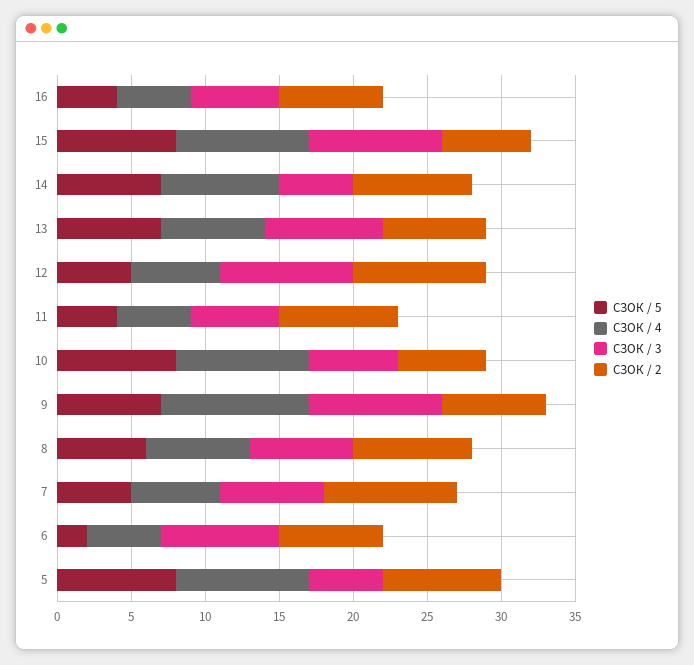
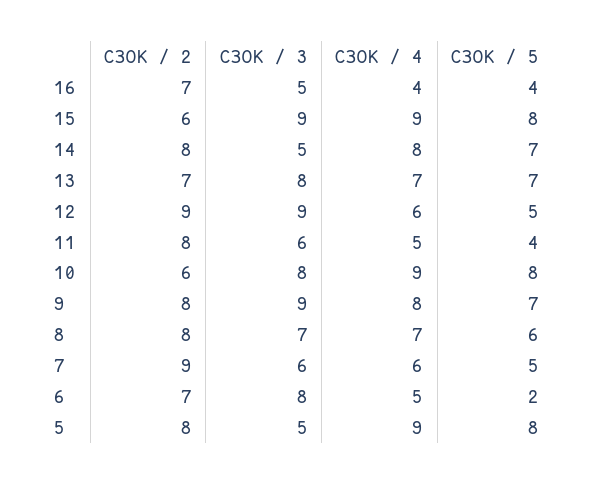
  {
    "СЗОК / 5": {
      "16": 4,
      "15": 8,
      "14": 7,
      "13": 7,
      "12": 5,
      "11": 4,
      "10": 8,
      "9": 7,
      "8": 6,
      "7": 5,
      "6": 2,
      "5": 8
    },
    "СЗОК / 4": {
-     "16": 5,
+     "16": 4,
      "15": 9,
      "14": 8,
      "13": 7,
      "12": 6,
      "11": 5,
      "10": 9,
-     "9": 10,
+     "9": 8,
      "8": 7,
      "7": 6,
      "6": 5,
      "5": 9
    },
    "СЗОК / 3": {
-     "16": 6,
+     "16": 5,
      "15": 9,
      "14": 5,
      "13": 8,
      "12": 9,
      "11": 6,
-     "10": 6,
+     "10": 8,
      "9": 9,
      "8": 7,
-     "7": 7,
+     "7": 6,
      "6": 8,
      "5": 5
    },
    "СЗОК / 2": {
      "16": 7,
      "15": 6,
      "14": 8,
      "13": 7,
      "12": 9,
      "11": 8,
      "10": 6,
-     "9": 7,
+     "9": 8,
      "8": 8,
      "7": 9,
      "6": 7,
      "5": 8
    }
  }

